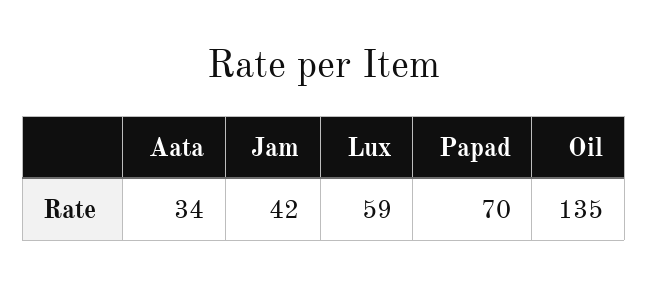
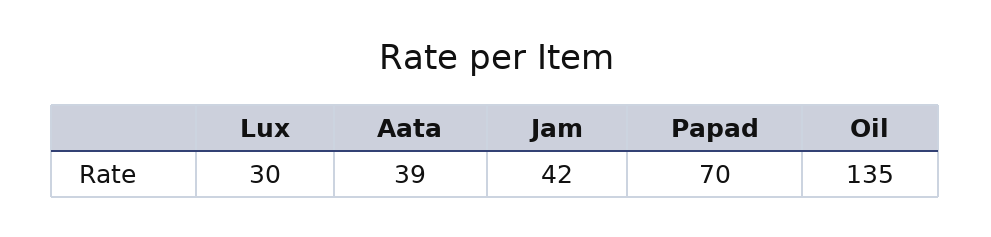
  {
-   "Aata": 34,
+   "Aata": 39,
    "Jam": 42,
-   "Lux": 59,
+   "Lux": 30,
    "Papad": 70,
    "Oil": 135
  }

